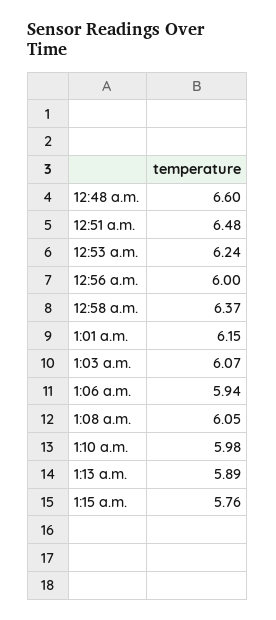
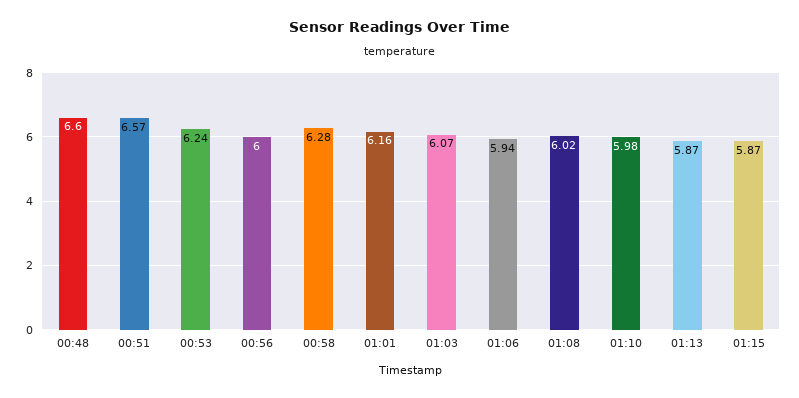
  {
    "12:48 a.m.": 6.6,
-   "12:51 a.m.": 6.48,
+   "12:51 a.m.": 6.57,
    "12:53 a.m.": 6.24,
    "12:56 a.m.": 6,
-   "12:58 a.m.": 6.37,
+   "12:58 a.m.": 6.28,
-   "1:01 a.m.": 6.15,
+   "1:01 a.m.": 6.16,
    "1:03 a.m.": 6.07,
    "1:06 a.m.": 5.94,
-   "1:08 a.m.": 6.05,
+   "1:08 a.m.": 6.02,
    "1:10 a.m.": 5.98,
-   "1:13 a.m.": 5.89,
+   "1:13 a.m.": 5.87,
-   "1:15 a.m.": 5.76
+   "1:15 a.m.": 5.87
  }

